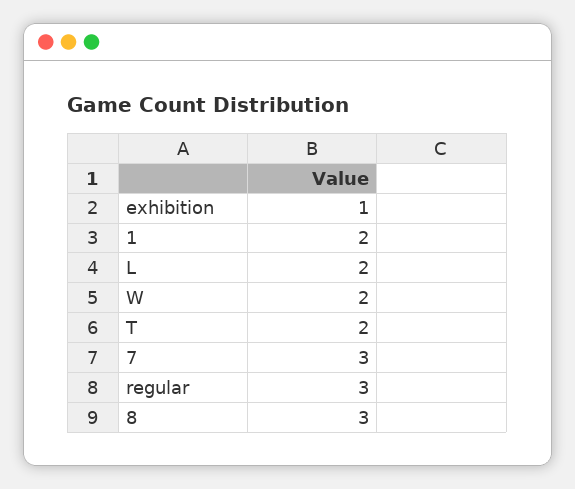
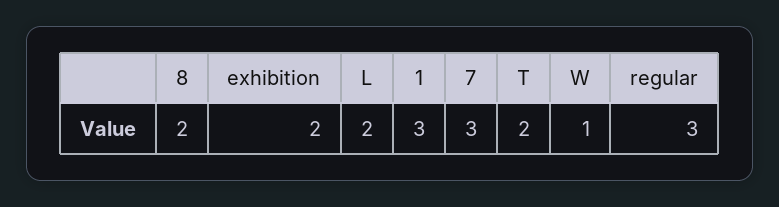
  {
-   "exhibition": 1,
+   "exhibition": 2,
-   "1": 2,
+   "1": 3,
    "L": 2,
-   "W": 2,
+   "W": 1,
    "T": 2,
    "7": 3,
    "regular": 3,
-   "8": 3
+   "8": 2
  }

